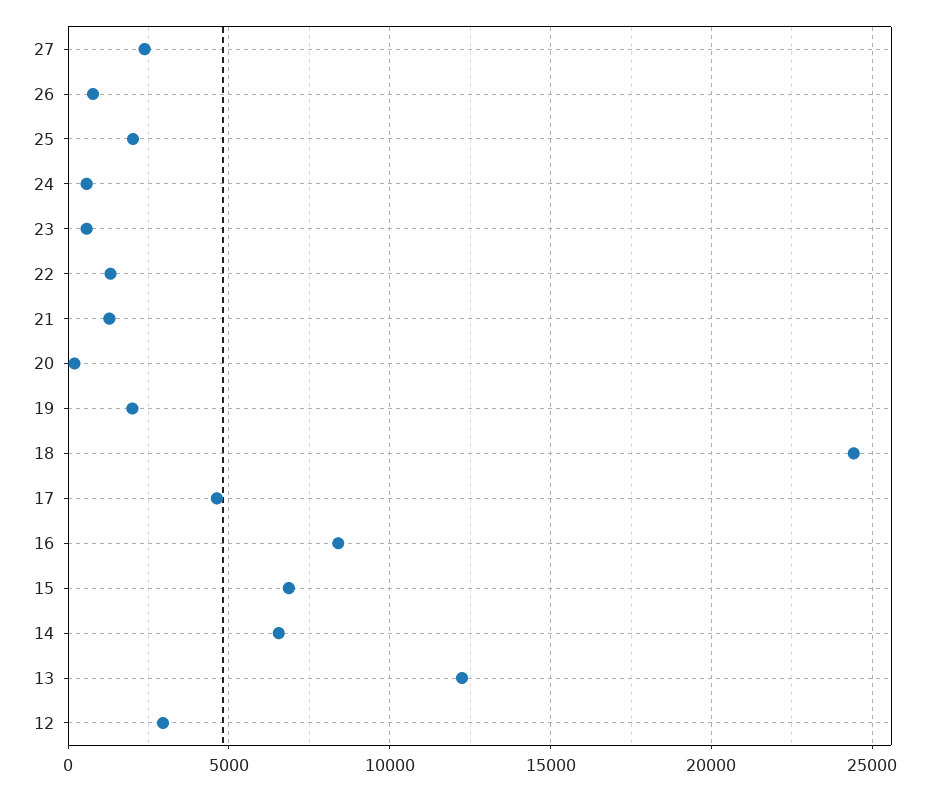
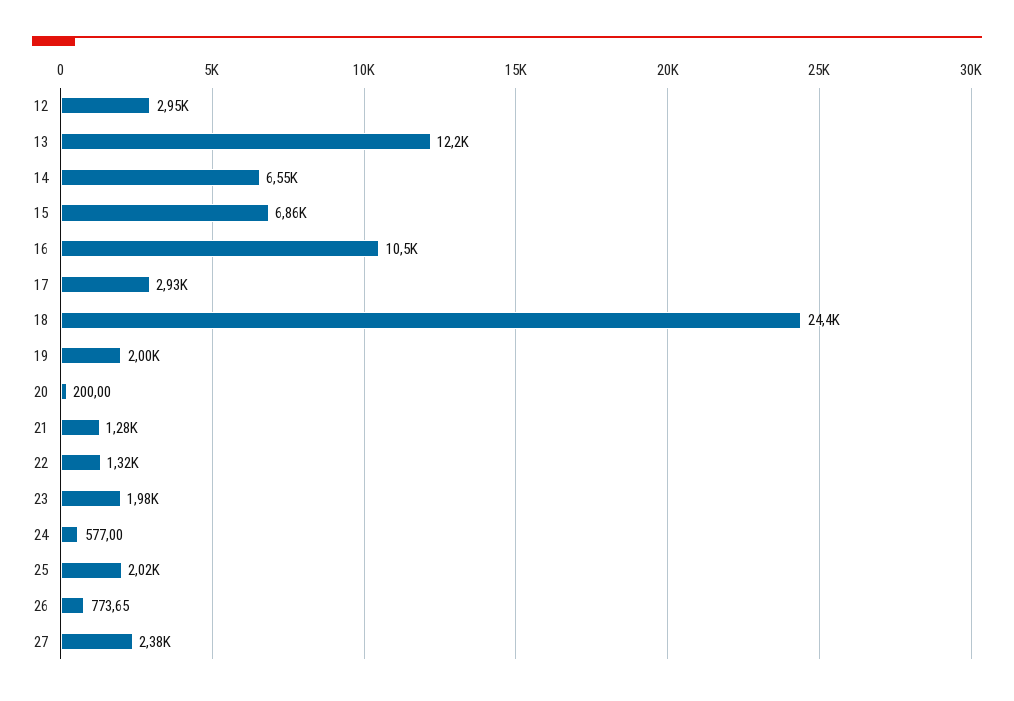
  {
    "27": 2380,
    "26": 773.65,
    "25": 2020,
    "24": 577,
-   "23": 500,
+   "23": 1980,
    "22": 1320,
    "21": 1280,
    "20": 200,
    "19": 2000,
    "18": 24400,
-   "17": 4500,
+   "17": 2930,
-   "16": 8500,
+   "16": 10500,
    "15": 6860,
    "14": 6550,
    "13": 12200,
    "12": 2950
  }

